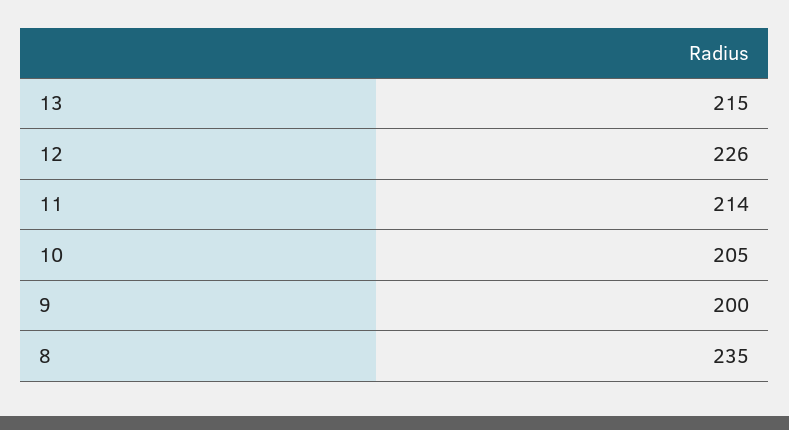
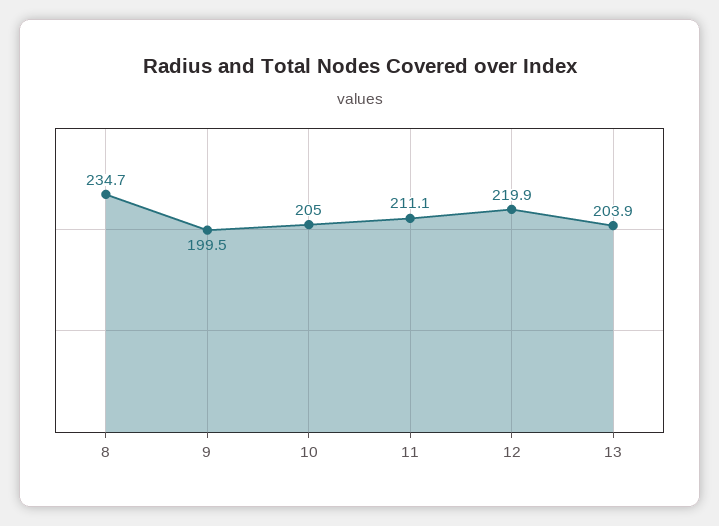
  {
-   "13": 215,
+   "13": 203.9,
-   "12": 226,
+   "12": 219.9,
-   "11": 214,
+   "11": 211.1,
    "10": 205,
    "9": 199.5,
    "8": 234.7
  }

